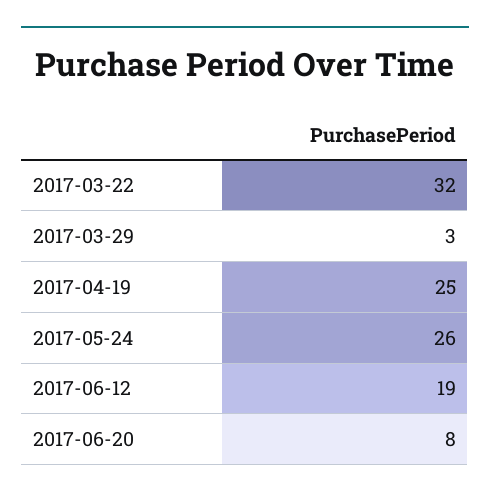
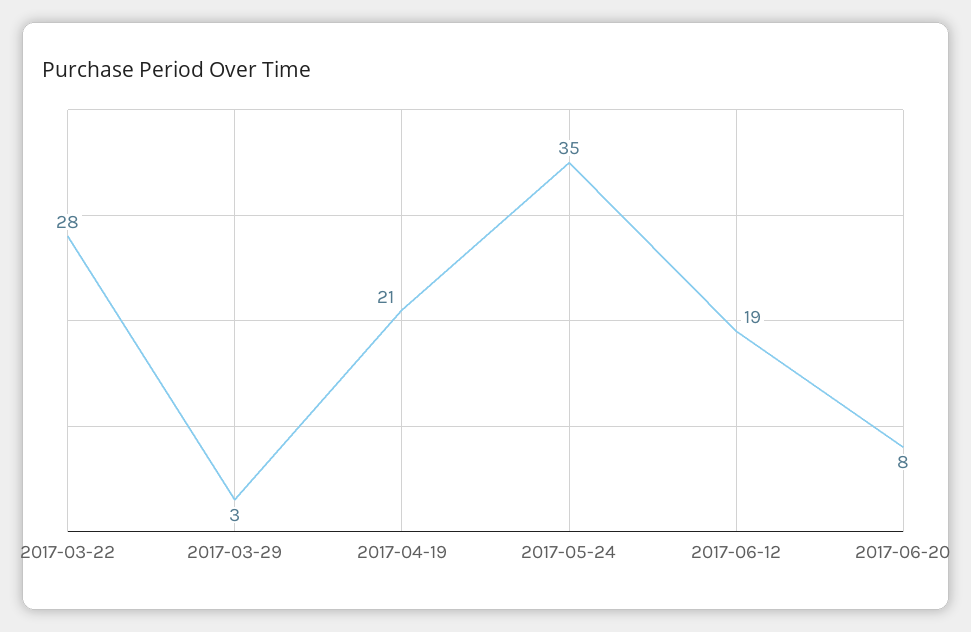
  {
-   "2017-03-22": 32,
+   "2017-03-22": 28,
    "2017-03-29": 3,
-   "2017-04-19": 25,
+   "2017-04-19": 21,
-   "2017-05-24": 26,
+   "2017-05-24": 35,
    "2017-06-12": 19,
    "2017-06-20": 8
  }

